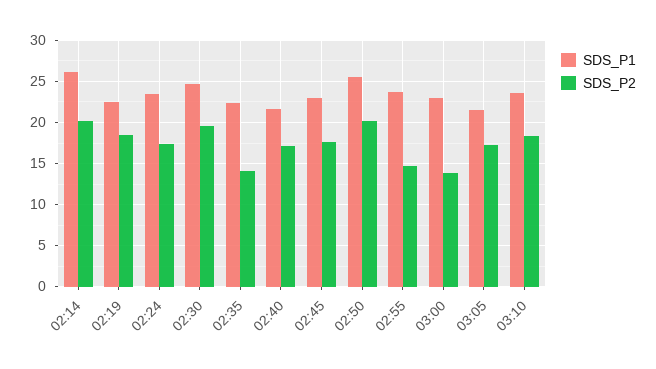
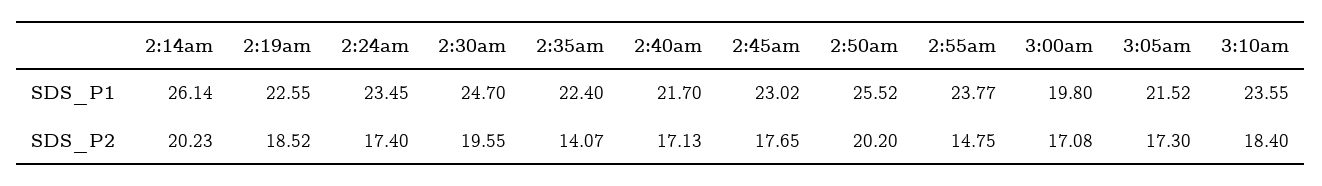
  {
    "SDS_P1": {
      "02:14": 26.14,
      "02:19": 22.55,
      "02:24": 23.45,
      "02:30": 24.7,
      "02:35": 22.4,
      "02:40": 21.7,
      "02:45": 23.02,
      "02:50": 25.52,
      "02:55": 23.77,
-     "03:00": 23,
+     "03:00": 19.8,
      "03:05": 21.52,
      "03:10": 23.55
    },
    "SDS_P2": {
      "02:14": 20.23,
      "02:19": 18.52,
      "02:24": 17.4,
      "02:30": 19.55,
      "02:35": 14.07,
      "02:40": 17.13,
      "02:45": 17.65,
      "02:50": 20.2,
      "02:55": 14.75,
-     "03:00": 14,
+     "03:00": 17.08,
      "03:05": 17.3,
      "03:10": 18.4
    }
  }

